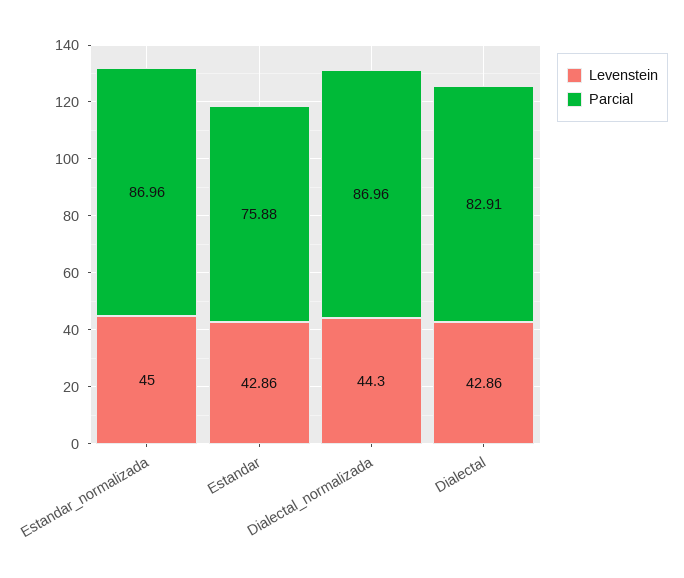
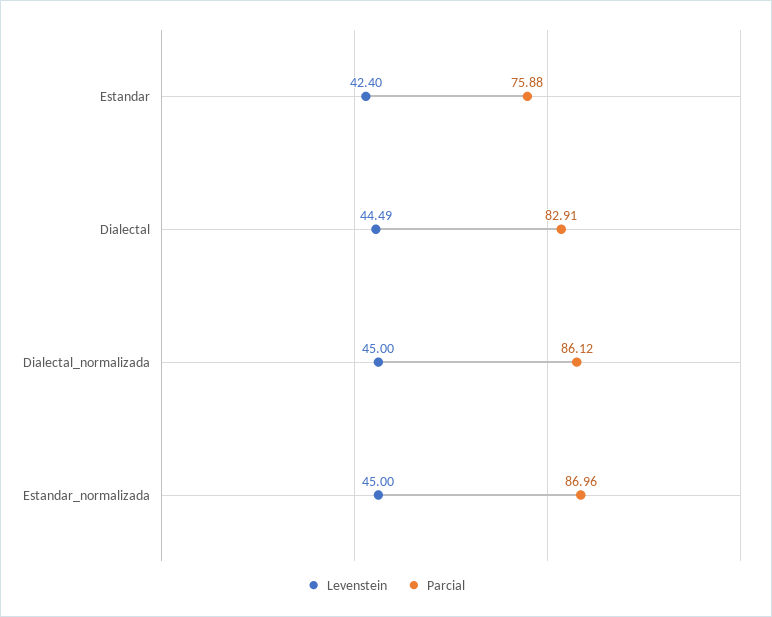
  {
    "Levenstein": {
      "Estandar_normalizada": 45,
-     "Estandar": 42.86,
+     "Estandar": 42.4,
-     "Dialectal_normalizada": 44.3,
+     "Dialectal_normalizada": 45,
-     "Dialectal": 42.86
+     "Dialectal": 44.49
    },
    "Parcial": {
      "Estandar_normalizada": 86.96,
      "Estandar": 75.88,
-     "Dialectal_normalizada": 86.96,
+     "Dialectal_normalizada": 86.12,
      "Dialectal": 82.91
    }
  }

